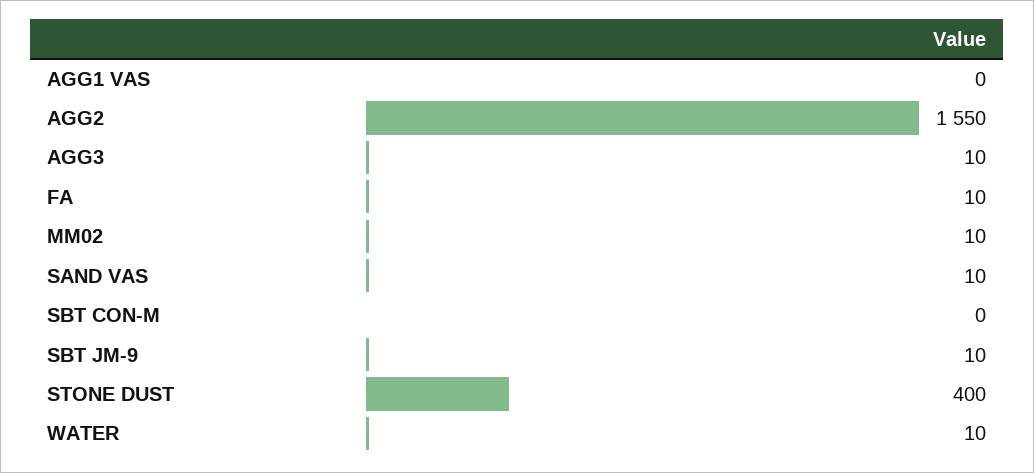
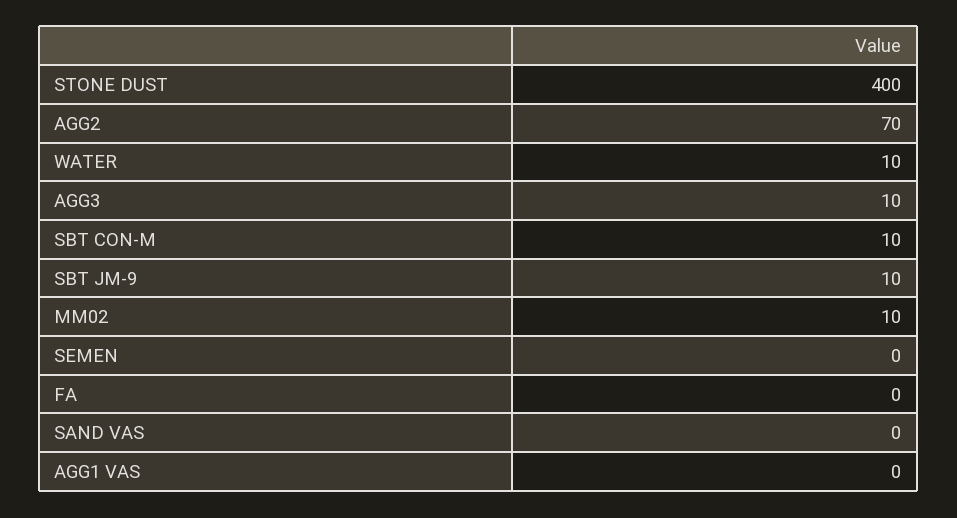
  {
    "AGG1 VAS": 0,
-   "AGG2": 1550,
+   "AGG2": 70,
    "AGG3": 10,
-   "FA": 10,
+   "FA": 0,
    "MM02": 10,
-   "SAND VAS": 10,
+   "SAND VAS": 0,
-   "SBT CON-M": 0,
+   "SBT CON-M": 10,
    "SBT JM-9": 10,
    "STONE DUST": 400,
-   "WATER": 10
+   "WATER": 10,
+   "SEMEN": 0
  }

